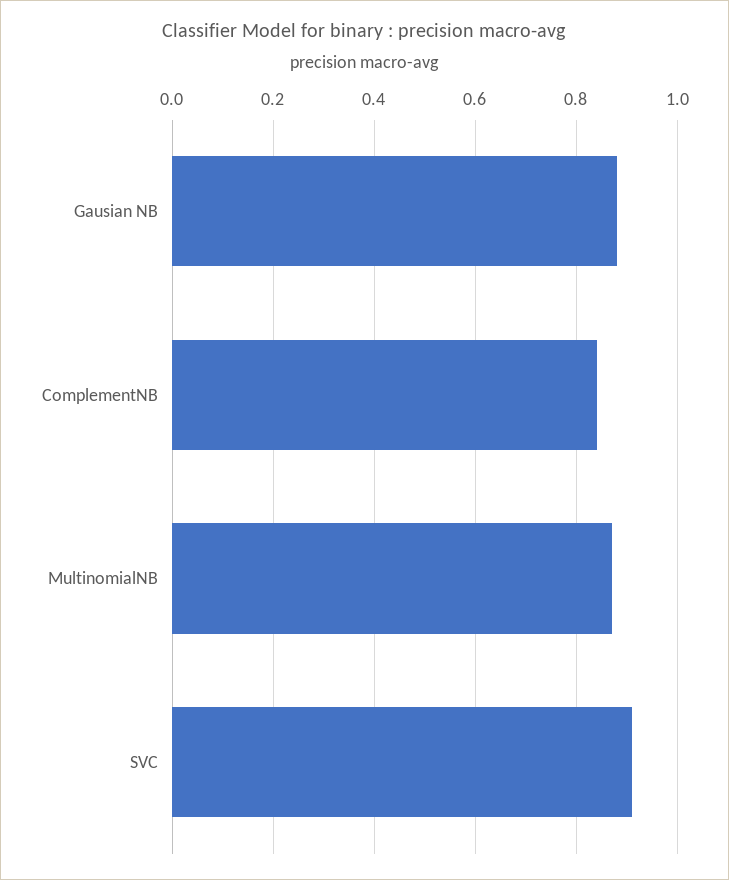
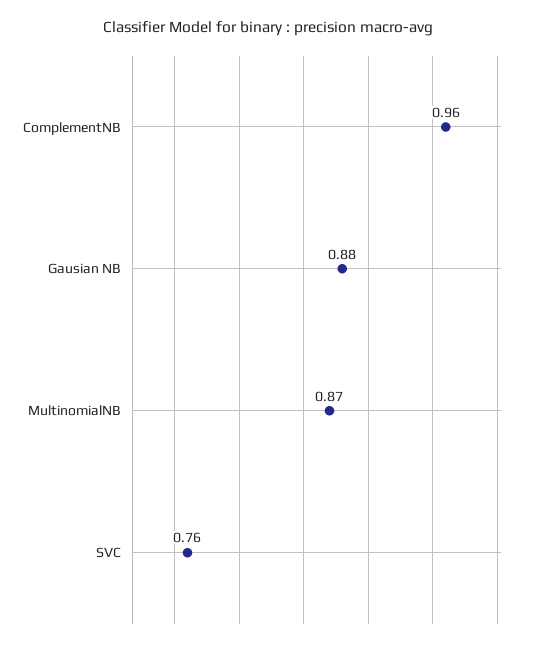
  {
    "Gausian NB": 0.88,
-   "ComplementNB": 0.85,
+   "ComplementNB": 0.96,
    "MultinomialNB": 0.87,
-   "SVC": 0.9
+   "SVC": 0.76
  }

